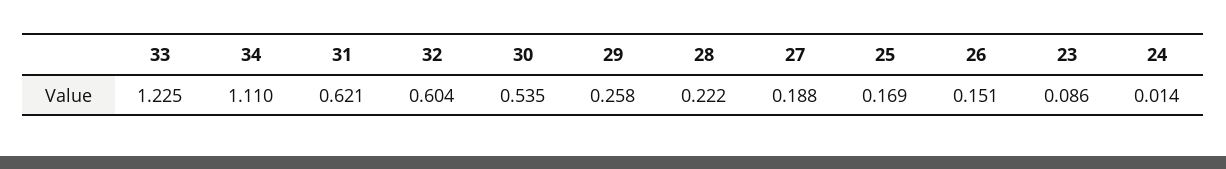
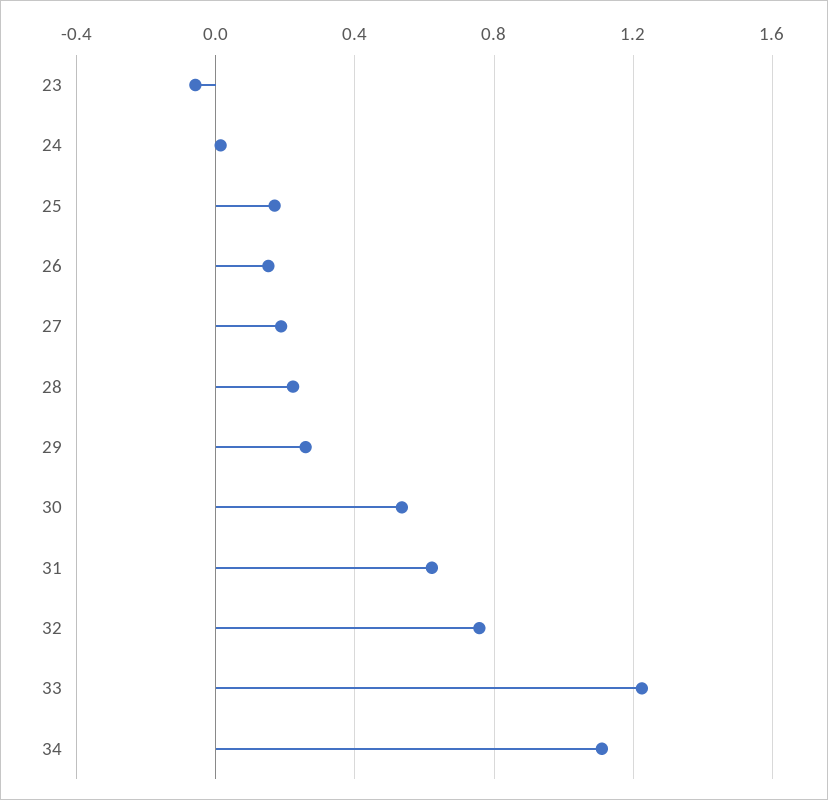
  {
    "33": 1.225,
    "34": 1.11,
    "31": 0.621,
-   "32": 0.604,
+   "32": 0.75,
    "30": 0.535,
    "29": 0.258,
    "28": 0.222,
    "27": 0.188,
    "25": 0.169,
    "26": 0.151,
-   "23": 0.086,
+   "23": -0.05,
    "24": 0.014
  }

